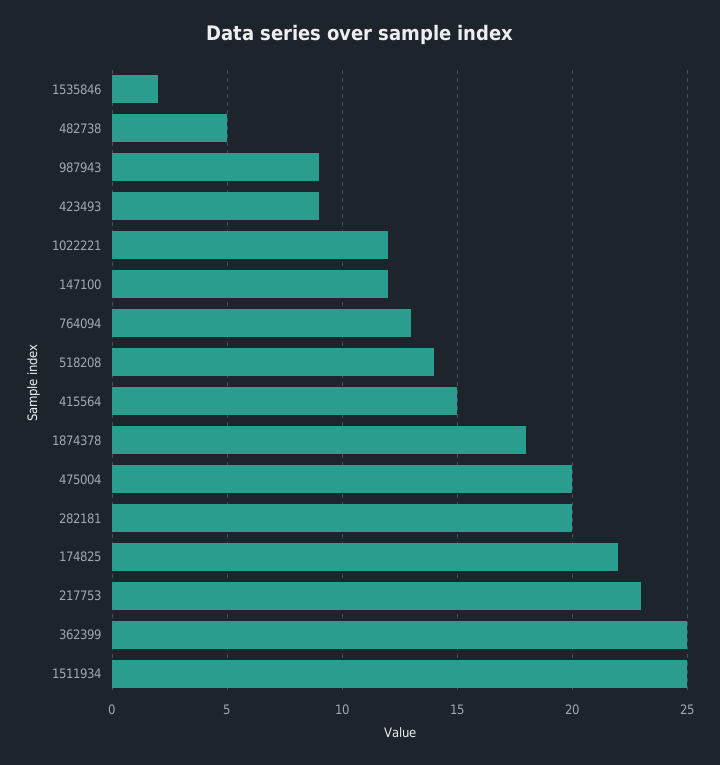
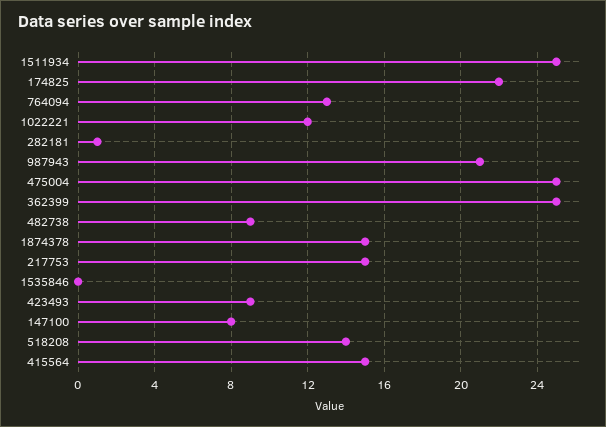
  {
-   "1535846": 2,
+   "1535846": 0,
-   "482738": 5,
+   "482738": 9,
-   "987943": 9,
+   "987943": 21,
    "423493": 9,
    "1022221": 12,
-   "147100": 12,
+   "147100": 8,
    "764094": 13,
    "518208": 14,
    "415564": 15,
-   "1874378": 18,
+   "1874378": 15,
-   "475004": 20,
+   "475004": 25,
-   "282181": 20,
+   "282181": 1,
    "174825": 22,
-   "217753": 23,
+   "217753": 15,
    "362399": 25,
    "1511934": 25
  }

